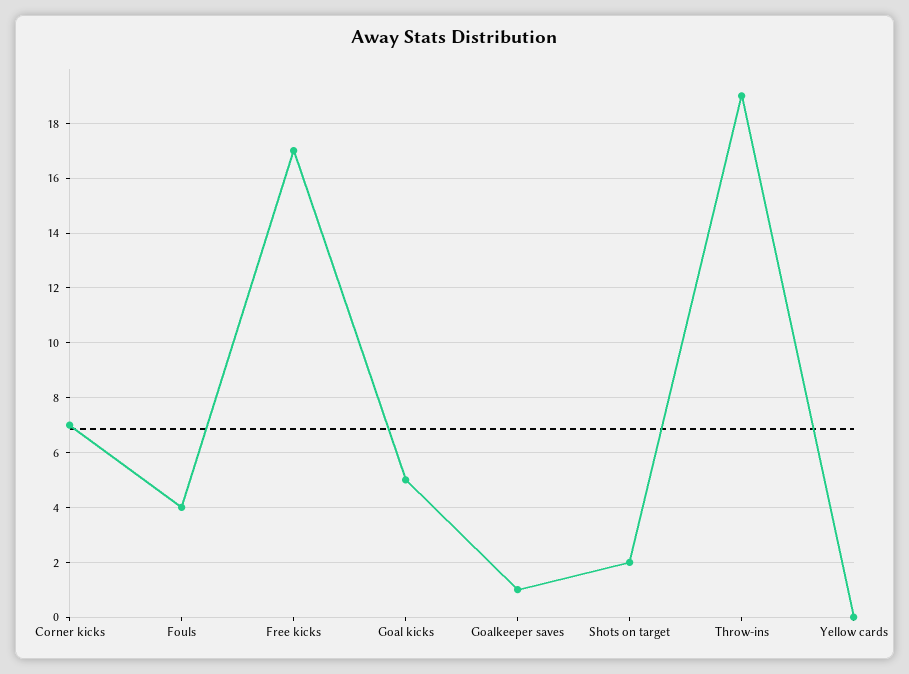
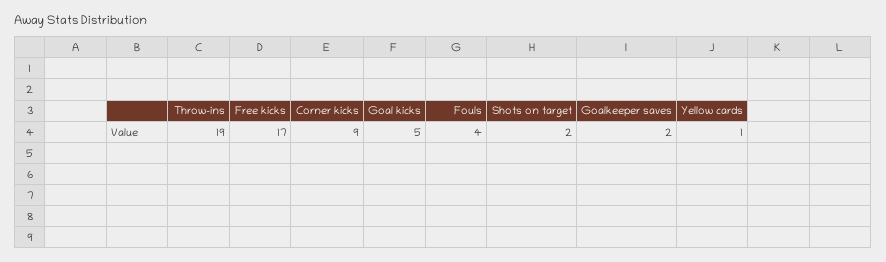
  {
-   "Corner kicks": 7,
+   "Corner kicks": 9,
    "Fouls": 4,
    "Free kicks": 17,
    "Goal kicks": 5,
-   "Goalkeeper saves": 1,
+   "Goalkeeper saves": 2,
    "Shots on target": 2,
    "Throw-ins": 19,
-   "Yellow cards": 0
+   "Yellow cards": 1
  }

